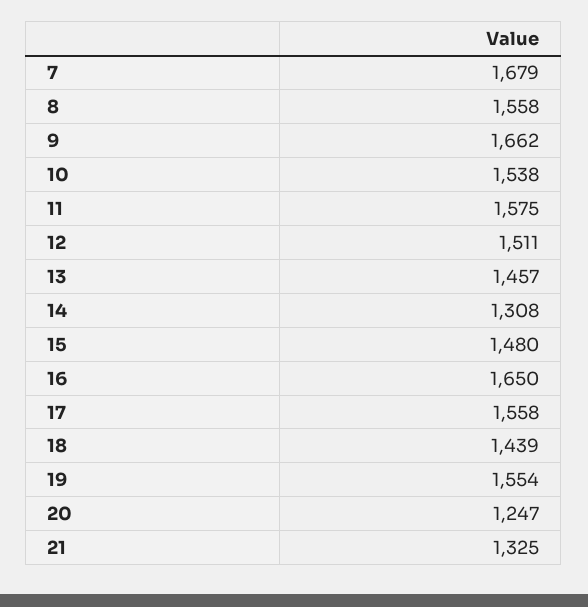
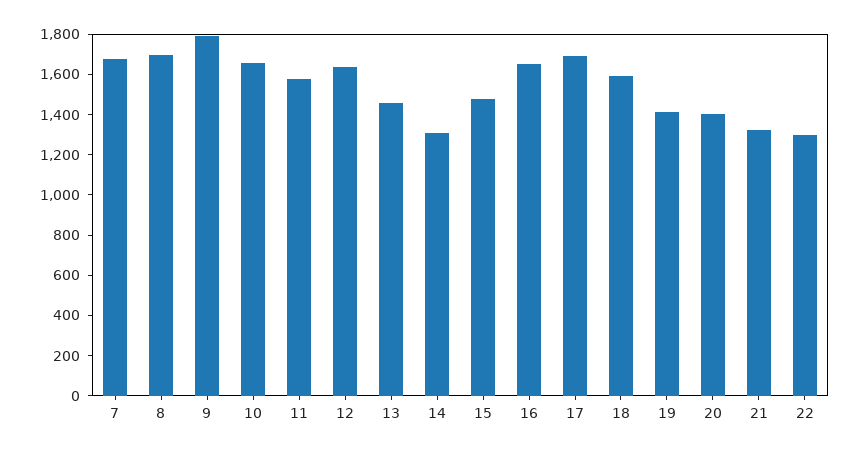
  {
    "7": 1679,
-   "8": 1558,
+   "8": 1700,
-   "9": 1662,
+   "9": 1800,
-   "10": 1538,
+   "10": 1650,
    "11": 1575,
-   "12": 1511,
+   "12": 1650,
    "13": 1457,
    "14": 1308,
    "15": 1480,
    "16": 1650,
-   "17": 1558,
+   "17": 1700,
-   "18": 1439,
+   "18": 1600,
-   "19": 1554,
+   "19": 1400,
-   "20": 1247,
+   "20": 1400,
-   "21": 1325
+   "21": 1325,
+   "22": 1300
  }

